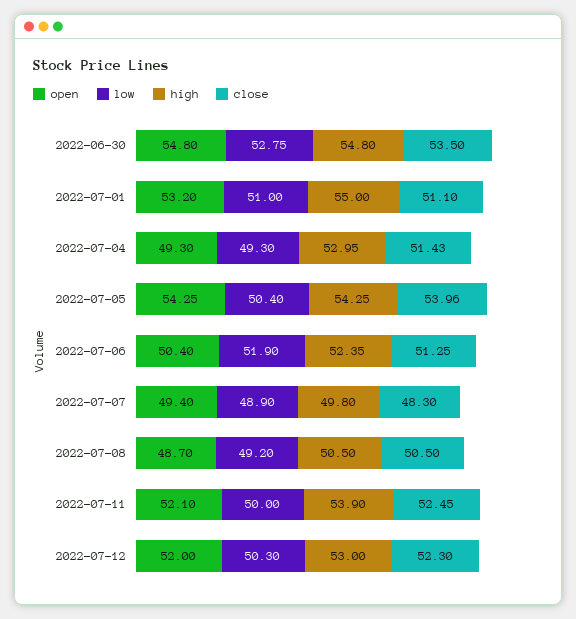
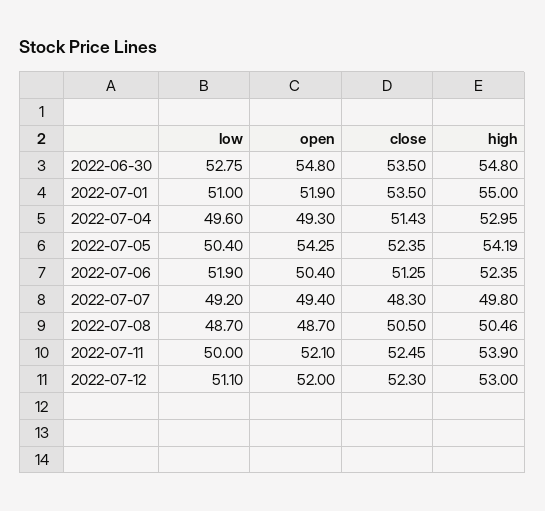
  {
    "open": {
      "2022-06-30": 54.8,
-     "2022-07-01": 53.2,
+     "2022-07-01": 51.9,
      "2022-07-04": 49.3,
      "2022-07-05": 54.25,
      "2022-07-06": 50.4,
      "2022-07-07": 49.4,
      "2022-07-08": 48.7,
      "2022-07-11": 52.1,
      "2022-07-12": 52
    },
    "low": {
      "2022-06-30": 52.75,
      "2022-07-01": 51,
-     "2022-07-04": 49.3,
+     "2022-07-04": 49.6,
      "2022-07-05": 50.4,
      "2022-07-06": 51.9,
-     "2022-07-07": 48.9,
+     "2022-07-07": 49.2,
-     "2022-07-08": 49.2,
+     "2022-07-08": 48.7,
      "2022-07-11": 50,
-     "2022-07-12": 50.3
+     "2022-07-12": 51.1
    },
    "high": {
      "2022-06-30": 54.8,
      "2022-07-01": 55,
      "2022-07-04": 52.95,
-     "2022-07-05": 54.25,
+     "2022-07-05": 54.19,
      "2022-07-06": 52.35,
      "2022-07-07": 49.8,
-     "2022-07-08": 50.5,
+     "2022-07-08": 50.46,
      "2022-07-11": 53.9,
      "2022-07-12": 53
    },
    "close": {
      "2022-06-30": 53.5,
-     "2022-07-01": 51.1,
+     "2022-07-01": 53.5,
      "2022-07-04": 51.43,
-     "2022-07-05": 53.96,
+     "2022-07-05": 52.35,
      "2022-07-06": 51.25,
      "2022-07-07": 48.3,
      "2022-07-08": 50.5,
      "2022-07-11": 52.45,
      "2022-07-12": 52.3
    }
  }

